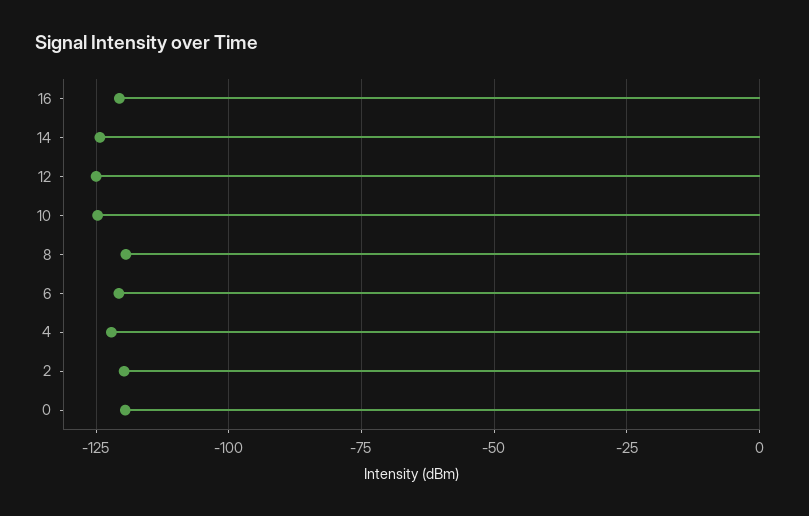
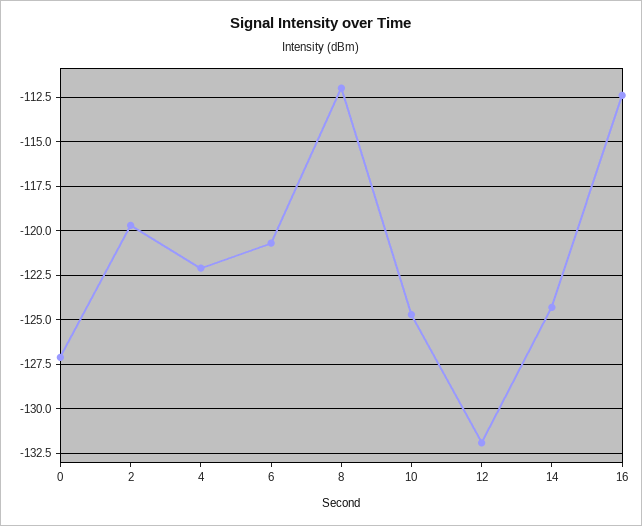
  {
-   "16": -120,
+   "16": -112.5,
    "14": -124.5,
-   "12": -125,
+   "12": -132,
    "10": -124.5,
-   "8": -120,
+   "8": -112,
    "6": -120.5,
    "4": -122,
    "2": -119.5,
-   "0": -120
+   "0": -127
  }

